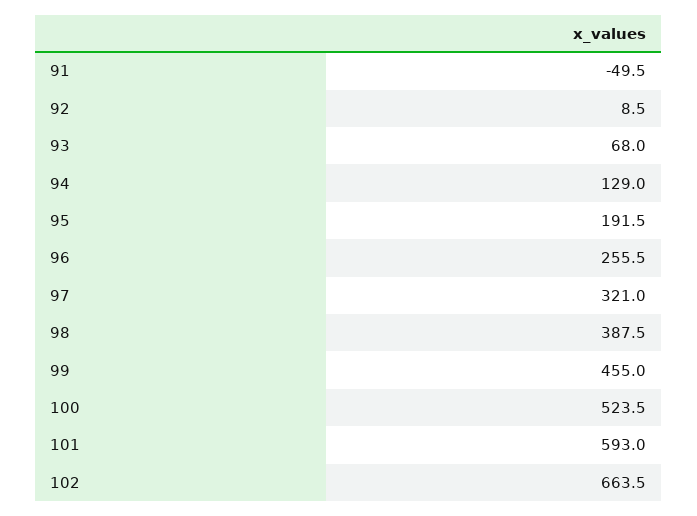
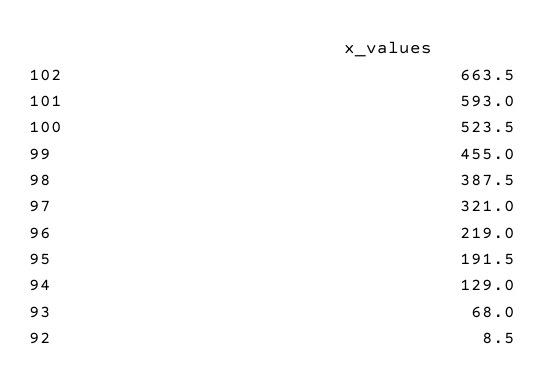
  {
-   "91": -49.5,
    "92": 8.5,
    "93": 68,
    "94": 129,
    "95": 191.5,
-   "96": 255.5,
+   "96": 219,
    "97": 321,
    "98": 387.5,
    "99": 455,
    "100": 523.5,
    "101": 593,
    "102": 663.5
  }

